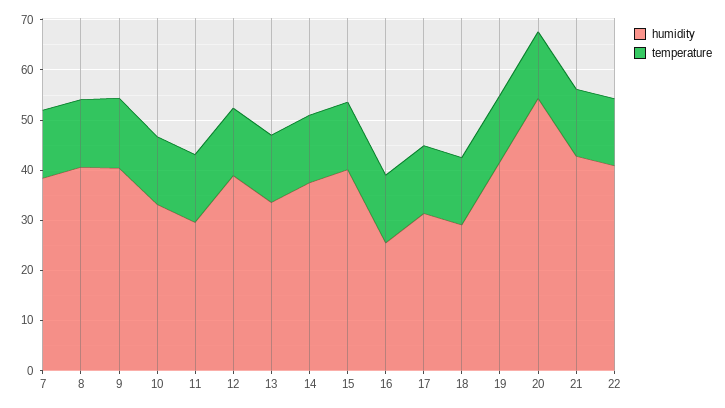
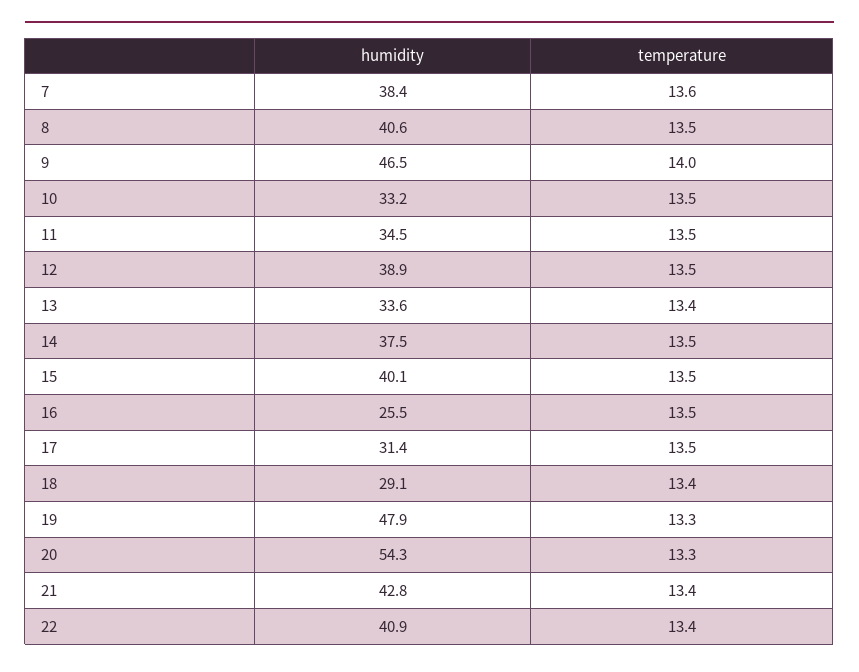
  {
    "humidity": {
      "7": 38.4,
      "8": 40.6,
-     "9": 40,
+     "9": 46.5,
      "10": 33.2,
-     "11": 30,
+     "11": 34.5,
      "12": 38.9,
      "13": 33.6,
      "14": 37.5,
      "15": 40.1,
      "16": 25.5,
      "17": 31.4,
      "18": 29.1,
-     "19": 42,
+     "19": 47.9,
      "20": 54.3,
      "21": 42.8,
      "22": 40.9
    },
    "temperature": {
      "7": 13.6,
      "8": 13.5,
      "9": 14,
      "10": 13.5,
      "11": 13.5,
      "12": 13.5,
      "13": 13.4,
      "14": 13.5,
      "15": 13.5,
      "16": 13.5,
      "17": 13.5,
      "18": 13.4,
      "19": 13.3,
      "20": 13.3,
      "21": 13.4,
      "22": 13.4
    }
  }

